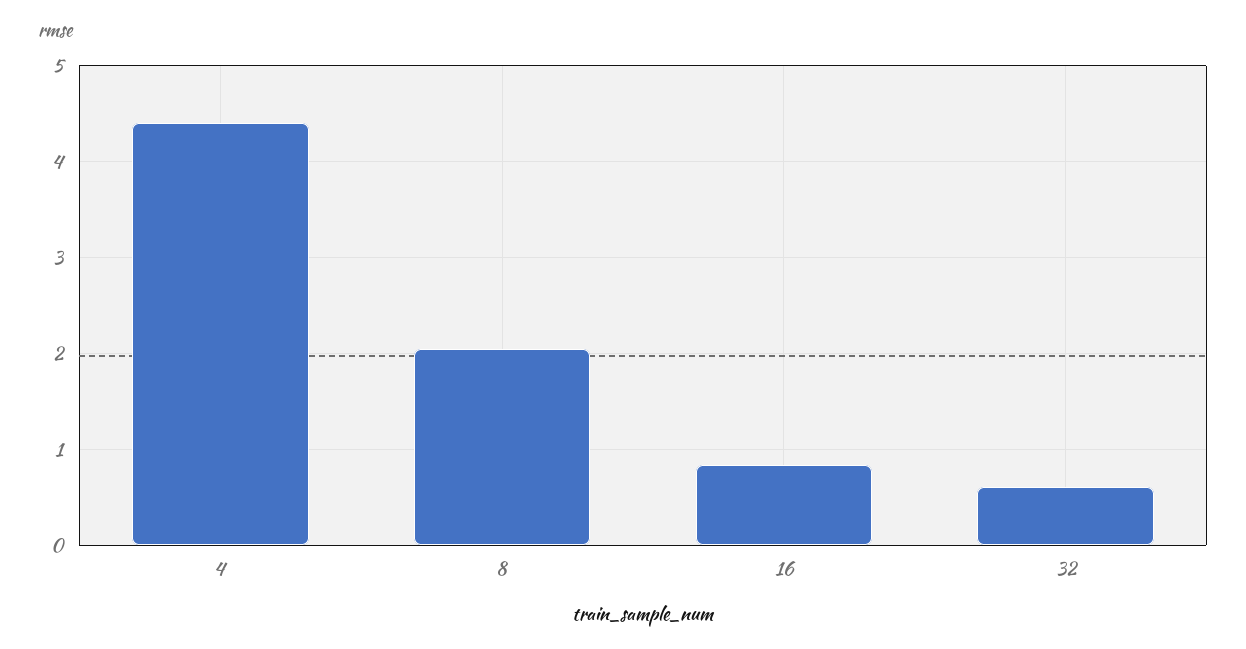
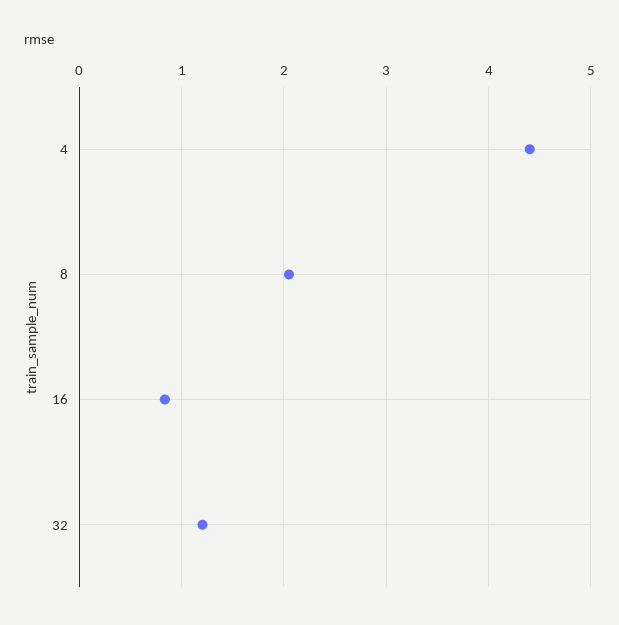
  {
    "4": 4.4,
    "8": 2.1,
    "16": 0.8,
-   "32": 0.6
+   "32": 1.2
  }

